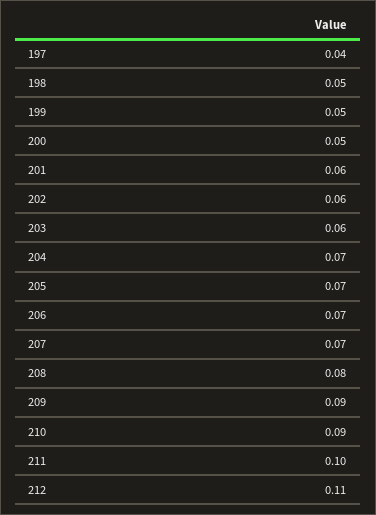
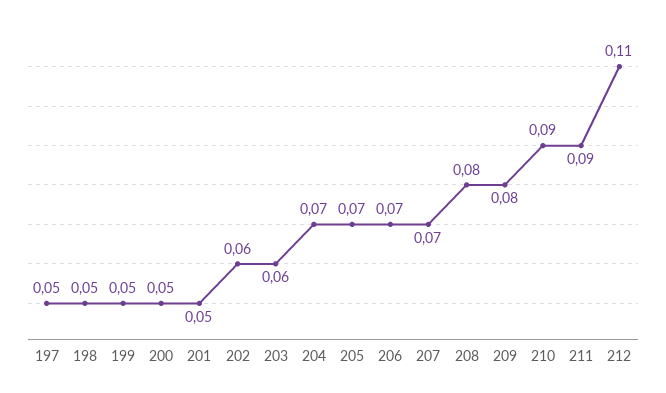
  {
-   "197": 0.04,
+   "197": 0.05,
    "198": 0.05,
    "199": 0.05,
    "200": 0.05,
-   "201": 0.06,
+   "201": 0.05,
    "202": 0.06,
    "203": 0.06,
    "204": 0.07,
    "205": 0.07,
    "206": 0.07,
    "207": 0.07,
    "208": 0.08,
-   "209": 0.09,
+   "209": 0.08,
    "210": 0.09,
-   "211": 0.1,
+   "211": 0.09,
    "212": 0.11
  }

